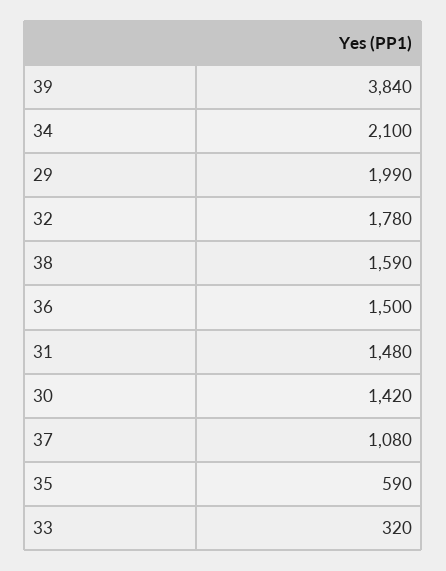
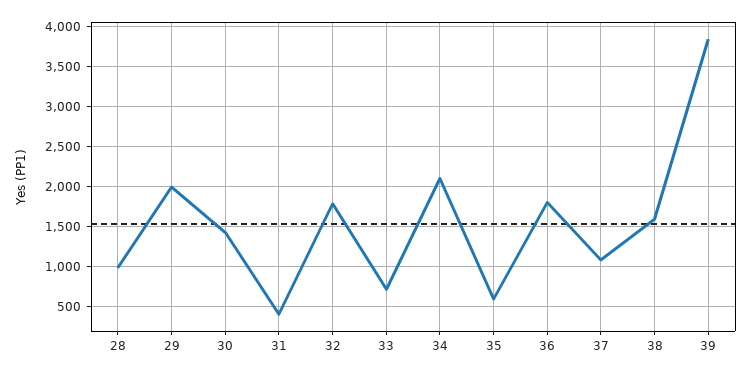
  {
    "39": 3840,
    "34": 2100,
    "29": 1990,
    "32": 1780,
    "38": 1590,
-   "36": 1500,
+   "36": 1800,
-   "31": 1480,
+   "31": 400,
    "30": 1420,
    "37": 1080,
    "35": 590,
-   "33": 320
+   "33": 700,
+   "28": 1000
  }

